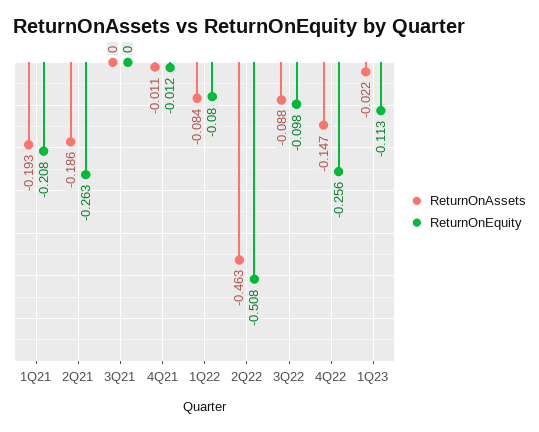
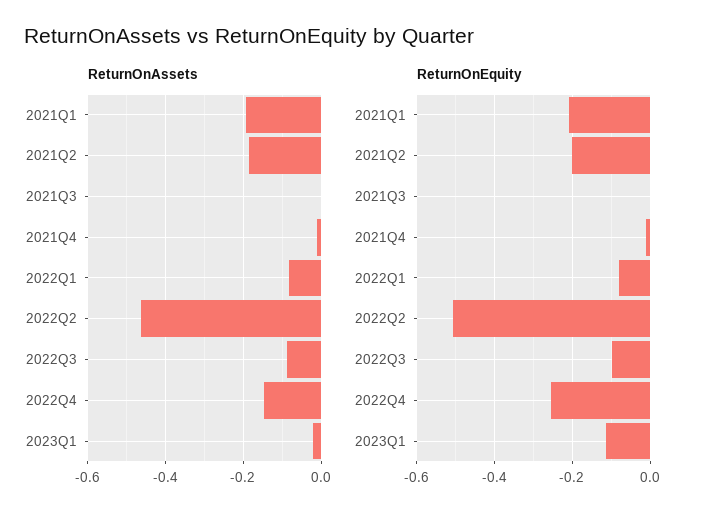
  {
    "ReturnOnAssets": {
      "1Q21": -0.193,
      "2Q21": -0.186,
      "3Q21": 0,
      "4Q21": -0.011,
      "1Q22": -0.084,
      "2Q22": -0.463,
      "3Q22": -0.088,
      "4Q22": -0.147,
      "1Q23": -0.022
    },
    "ReturnOnEquity": {
      "1Q21": -0.208,
-     "2Q21": -0.263,
+     "2Q21": -0.2,
      "3Q21": 0,
      "4Q21": -0.012,
      "1Q22": -0.08,
      "2Q22": -0.508,
      "3Q22": -0.098,
      "4Q22": -0.256,
      "1Q23": -0.113
    }
  }

